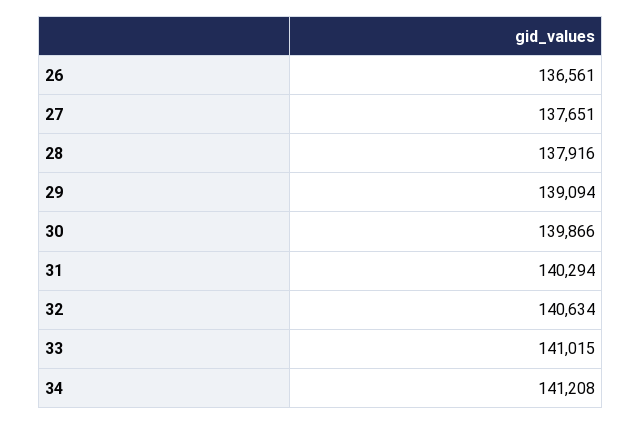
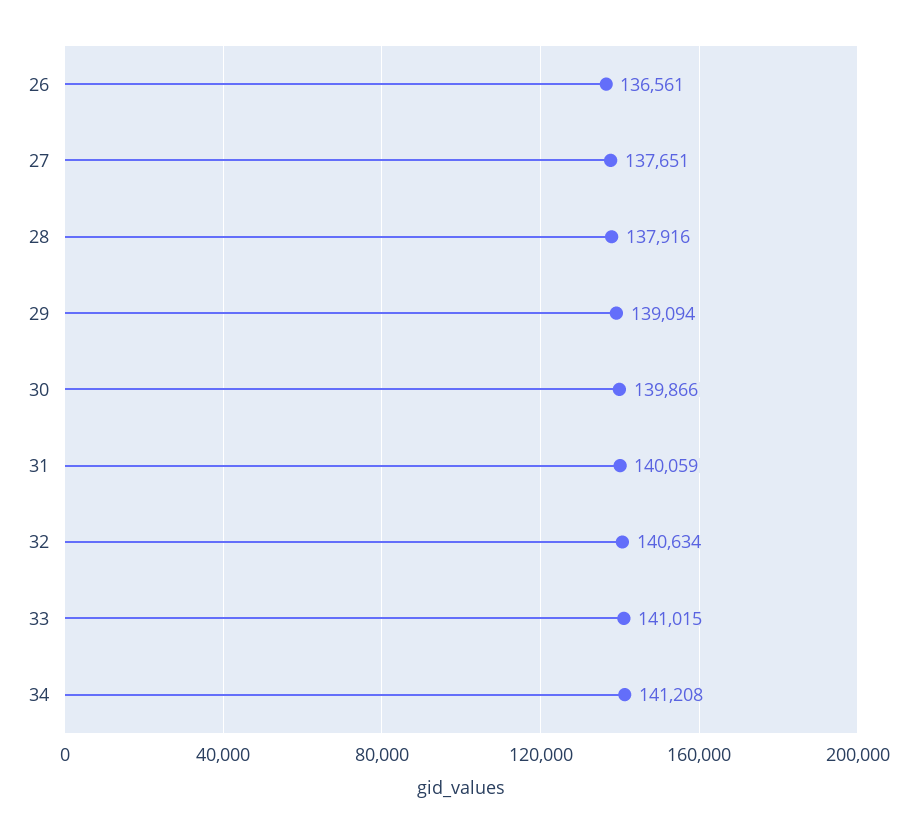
  {
    "26": 136561,
    "27": 137651,
    "28": 137916,
    "29": 139094,
    "30": 139866,
-   "31": 140294,
+   "31": 140059,
    "32": 140634,
    "33": 141015,
    "34": 141208
  }

